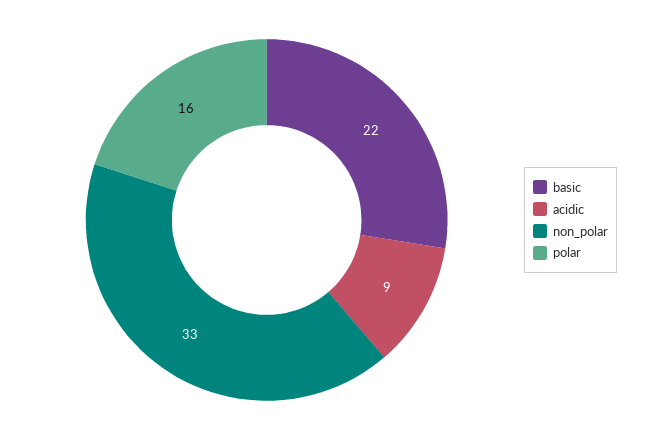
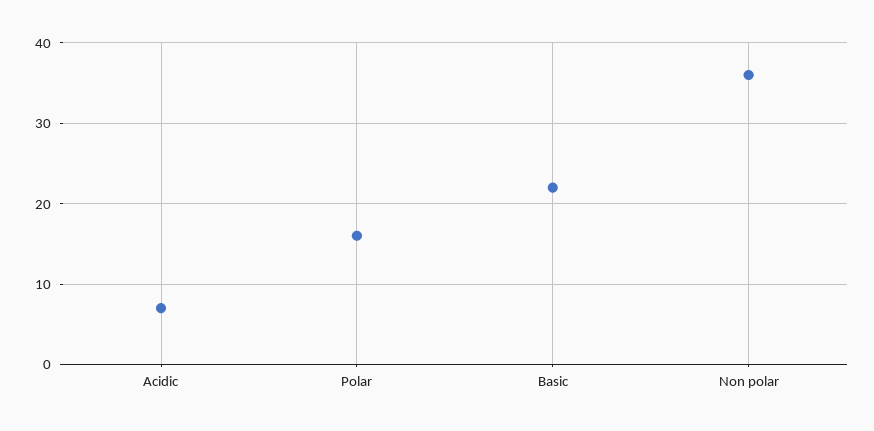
  {
    "basic": 22,
-   "acidic": 9,
+   "acidic": 7,
-   "non_polar": 33,
+   "non_polar": 36,
    "polar": 16
  }

